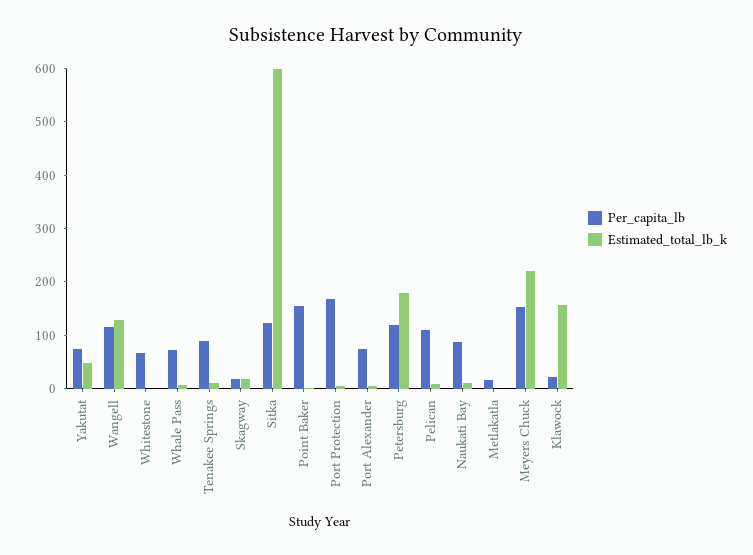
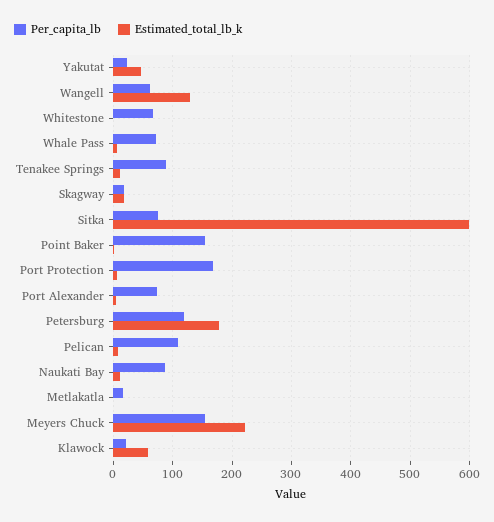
  {
    "Per_capita_lb": {
-     "Yakutat": 80,
+     "Yakutat": 20,
-     "Wangell": 120,
+     "Wangell": 60,
      "Whitestone": 60,
      "Whale Pass": 80,
      "Tenakee Springs": 80,
      "Skagway": 20,
-     "Sitka": 120,
+     "Sitka": 80,
      "Point Baker": 160,
      "Port Protection": 160,
      "Port Alexander": 80,
      "Petersburg": 120,
      "Pelican": 100,
      "Naukati Bay": 80,
      "Metlakatla": 20,
      "Meyers Chuck": 160,
      "Klawock": 20
    },
    "Estimated_total_lb_k": {
      "Yakutat": 40,
      "Wangell": 120,
      "Whitestone": 0,
      "Whale Pass": 0,
      "Tenakee Springs": 20,
      "Skagway": 20,
      "Sitka": 600,
      "Point Baker": 0,
      "Port Protection": 0,
      "Port Alexander": 0,
      "Petersburg": 180,
      "Pelican": 0,
      "Naukati Bay": 20,
      "Metlakatla": 0,
      "Meyers Chuck": 220,
-     "Klawock": 160
+     "Klawock": 60
    }
  }

